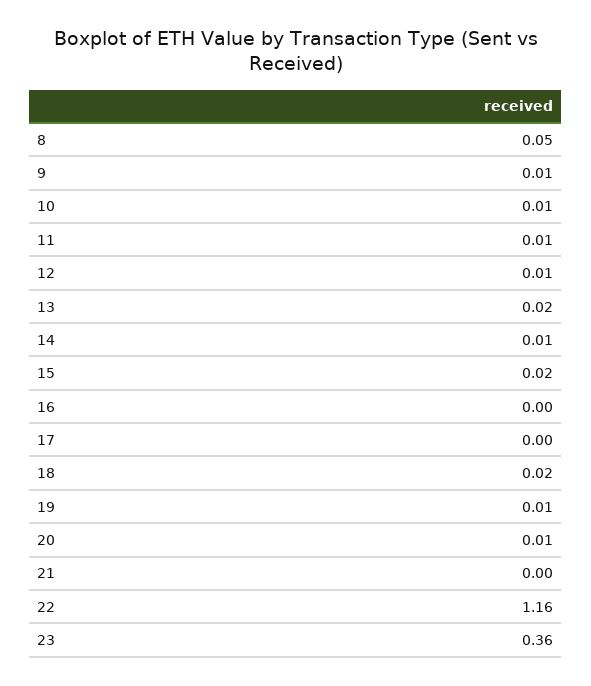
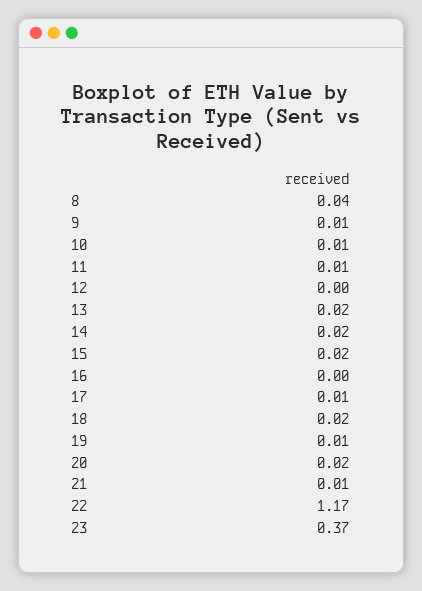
  {
-   "8": 0.05,
+   "8": 0.04,
    "9": 0.01,
    "10": 0.01,
    "11": 0.01,
-   "12": 0.01,
+   "12": 0,
    "13": 0.02,
-   "14": 0.01,
+   "14": 0.02,
    "15": 0.02,
    "16": 0,
-   "17": 0,
+   "17": 0.01,
    "18": 0.02,
    "19": 0.01,
-   "20": 0.01,
+   "20": 0.02,
-   "21": 0,
+   "21": 0.01,
-   "22": 1.16,
+   "22": 1.17,
-   "23": 0.36
+   "23": 0.37
  }

